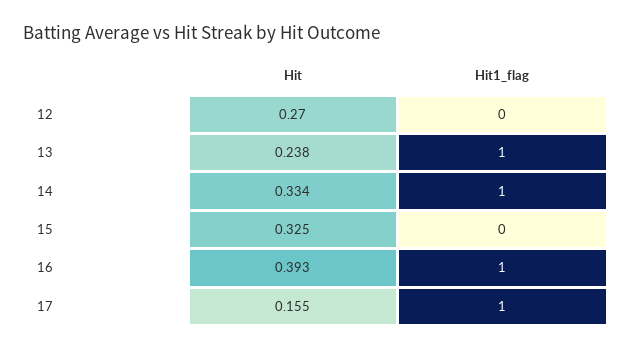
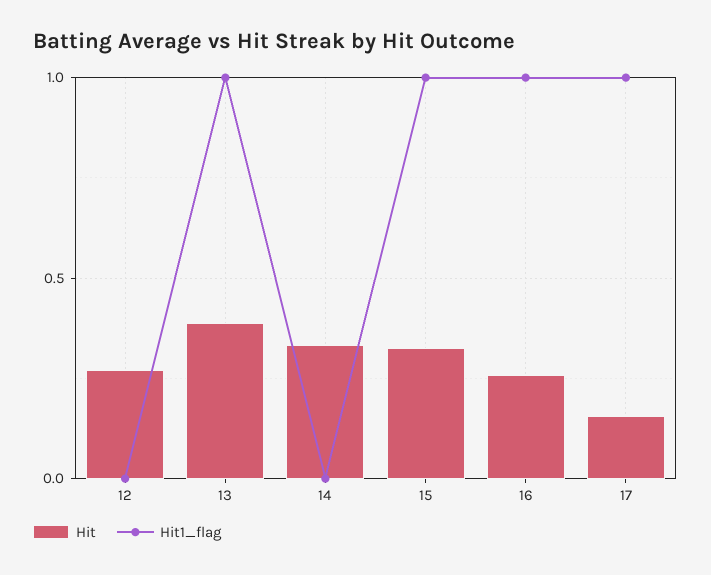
  {
    "Hit": {
      "12": 0.27,
-     "13": 0.238,
+     "13": 0.4,
      "14": 0.334,
      "15": 0.325,
-     "16": 0.393,
+     "16": 0.25,
      "17": 0.155
    },
    "Hit1_flag": {
      "12": 0,
      "13": 1,
-     "14": 1,
+     "14": 0,
-     "15": 0,
+     "15": 1,
      "16": 1,
      "17": 1
    }
  }

